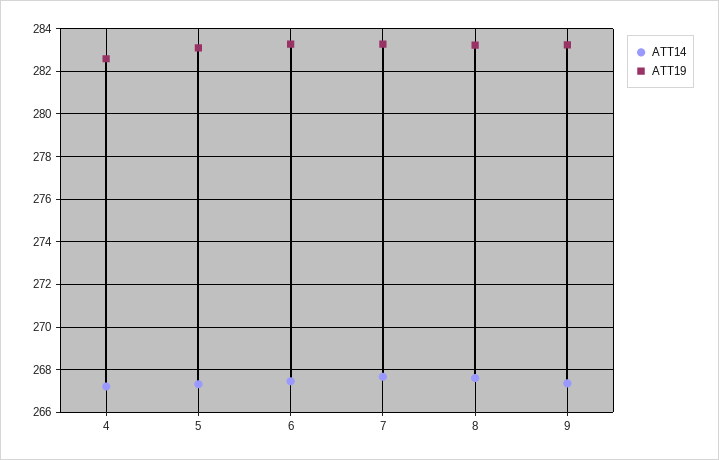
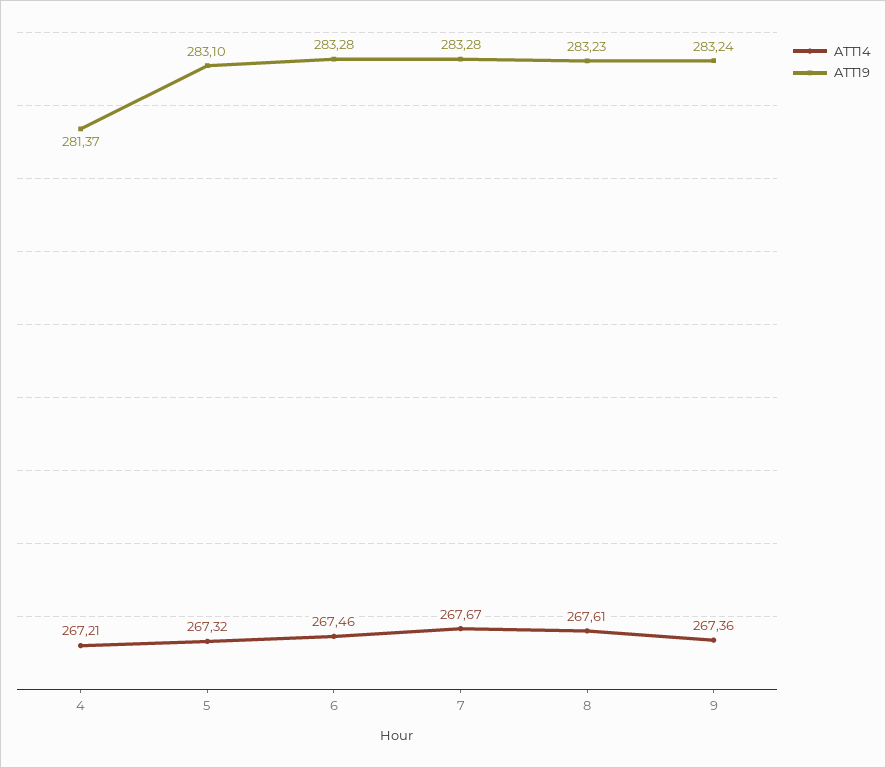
  {
    "ATT14": {
      "4": 267.21,
      "5": 267.32,
      "6": 267.46,
      "7": 267.67,
      "8": 267.61,
      "9": 267.36
    },
    "ATT19": {
-     "4": 282.5,
+     "4": 281.37,
      "5": 283.1,
      "6": 283.28,
      "7": 283.28,
      "8": 283.23,
      "9": 283.24
    }
  }

